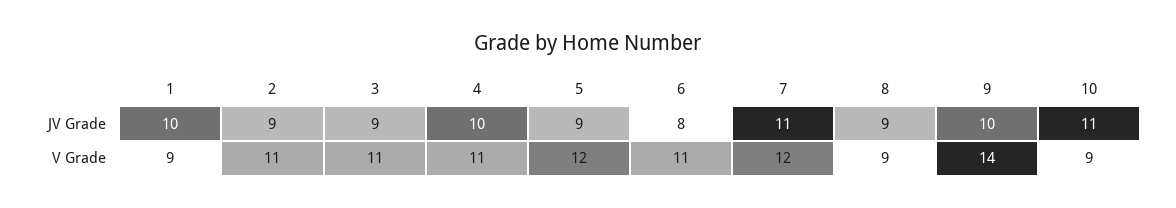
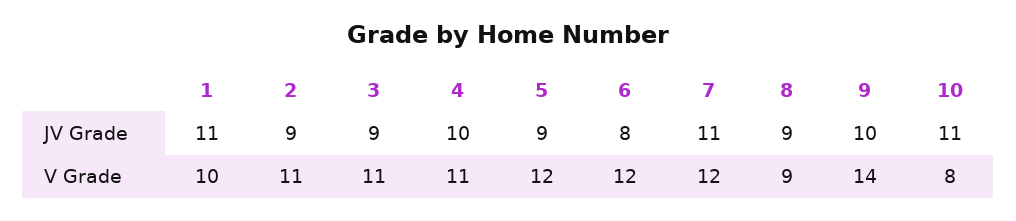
  {
    "1": {
-     "JV Grade": 10,
+     "JV Grade": 11,
-     "V Grade": 9
+     "V Grade": 10
    },
    "2": {
      "JV Grade": 9,
      "V Grade": 11
    },
    "3": {
      "JV Grade": 9,
      "V Grade": 11
    },
    "4": {
      "JV Grade": 10,
      "V Grade": 11
    },
    "5": {
      "JV Grade": 9,
      "V Grade": 12
    },
    "6": {
      "JV Grade": 8,
-     "V Grade": 11
+     "V Grade": 12
    },
    "7": {
      "JV Grade": 11,
      "V Grade": 12
    },
    "8": {
      "JV Grade": 9,
      "V Grade": 9
    },
    "9": {
      "JV Grade": 10,
      "V Grade": 14
    },
    "10": {
      "JV Grade": 11,
-     "V Grade": 9
+     "V Grade": 8
    }
  }

